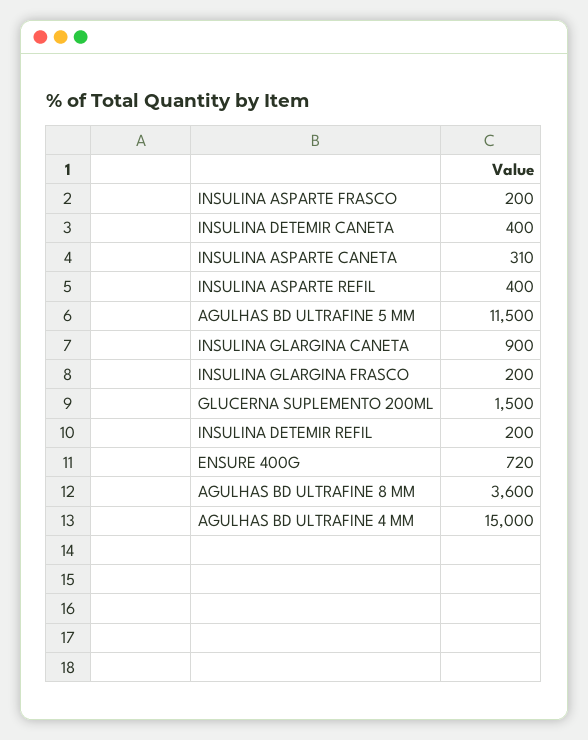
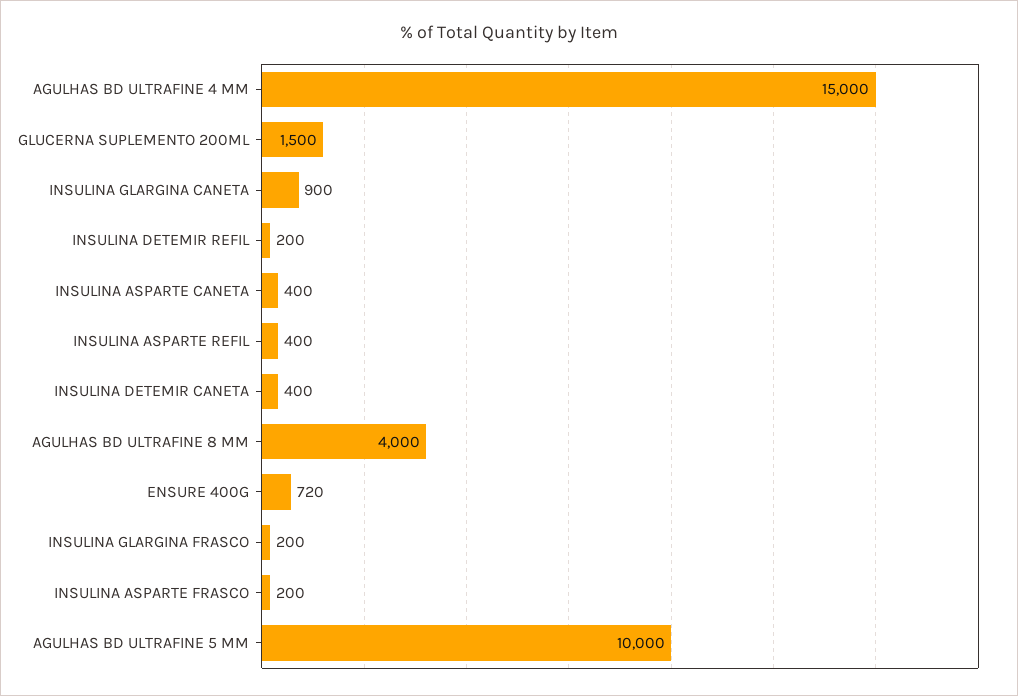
  {
    "INSULINA ASPARTE FRASCO": 200,
    "INSULINA DETEMIR CANETA": 400,
-   "INSULINA ASPARTE CANETA": 310,
+   "INSULINA ASPARTE CANETA": 400,
    "INSULINA ASPARTE REFIL": 400,
-   "AGULHAS BD ULTRAFINE 5 MM": 11500,
+   "AGULHAS BD ULTRAFINE 5 MM": 10000,
    "INSULINA GLARGINA CANETA": 900,
    "INSULINA GLARGINA FRASCO": 200,
    "GLUCERNA SUPLEMENTO 200ML": 1500,
    "INSULINA DETEMIR REFIL": 200,
    "ENSURE 400G": 720,
-   "AGULHAS BD ULTRAFINE 8 MM": 3600,
+   "AGULHAS BD ULTRAFINE 8 MM": 4000,
    "AGULHAS BD ULTRAFINE 4 MM": 15000
  }

